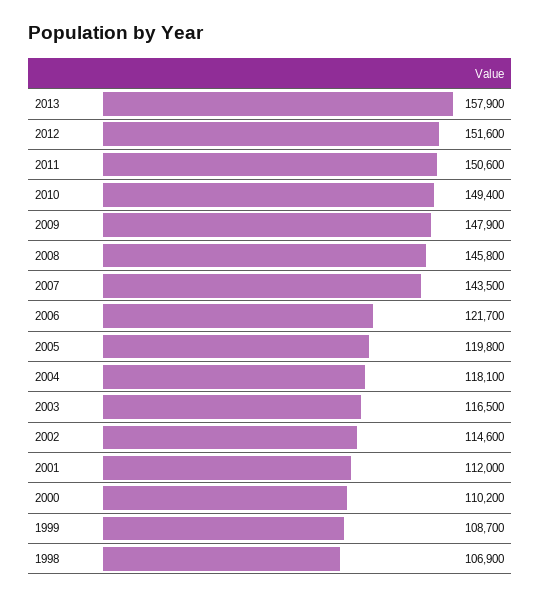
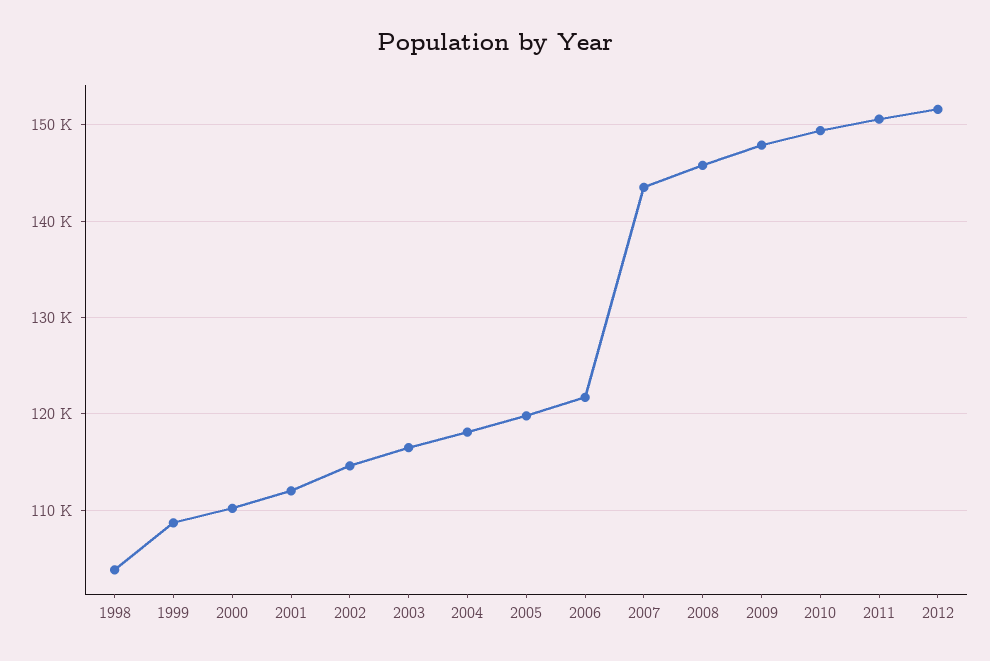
  {
-   "2013": 157900,
    "2012": 151600,
    "2011": 150600,
    "2010": 149400,
    "2009": 147900,
    "2008": 145800,
    "2007": 143500,
    "2006": 121700,
    "2005": 119800,
    "2004": 118100,
    "2003": 116500,
    "2002": 114600,
    "2001": 112000,
    "2000": 110200,
    "1999": 108700,
-   "1998": 106900
+   "1998": 104000
  }

